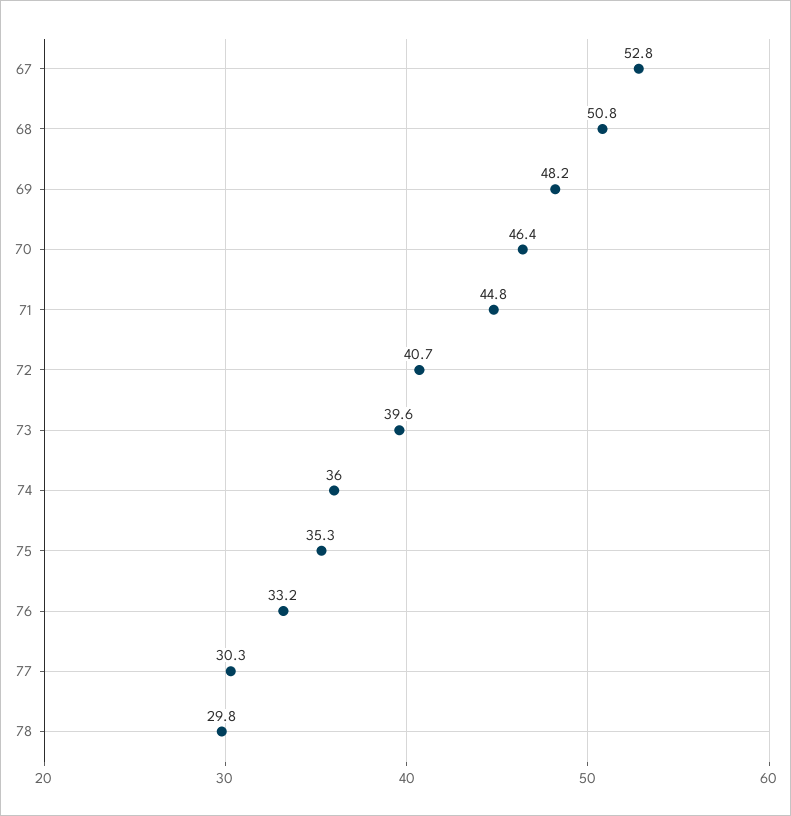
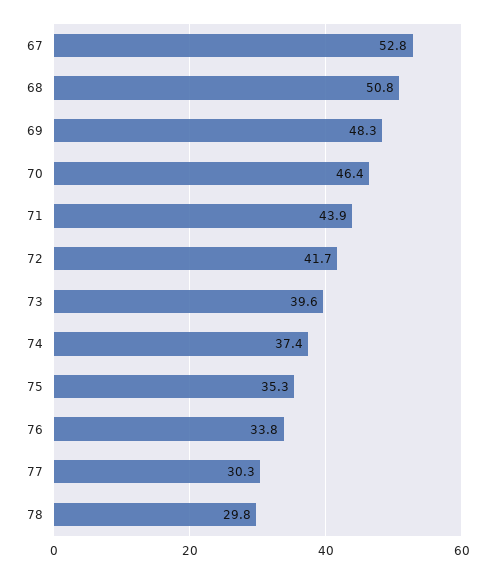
  {
    "67": 52.8,
    "68": 50.8,
-   "69": 48.2,
+   "69": 48.3,
    "70": 46.4,
-   "71": 44.8,
+   "71": 43.9,
-   "72": 40.7,
+   "72": 41.7,
    "73": 39.6,
-   "74": 36,
+   "74": 37.4,
    "75": 35.3,
-   "76": 33.2,
+   "76": 33.8,
    "77": 30.3,
    "78": 29.8
  }

